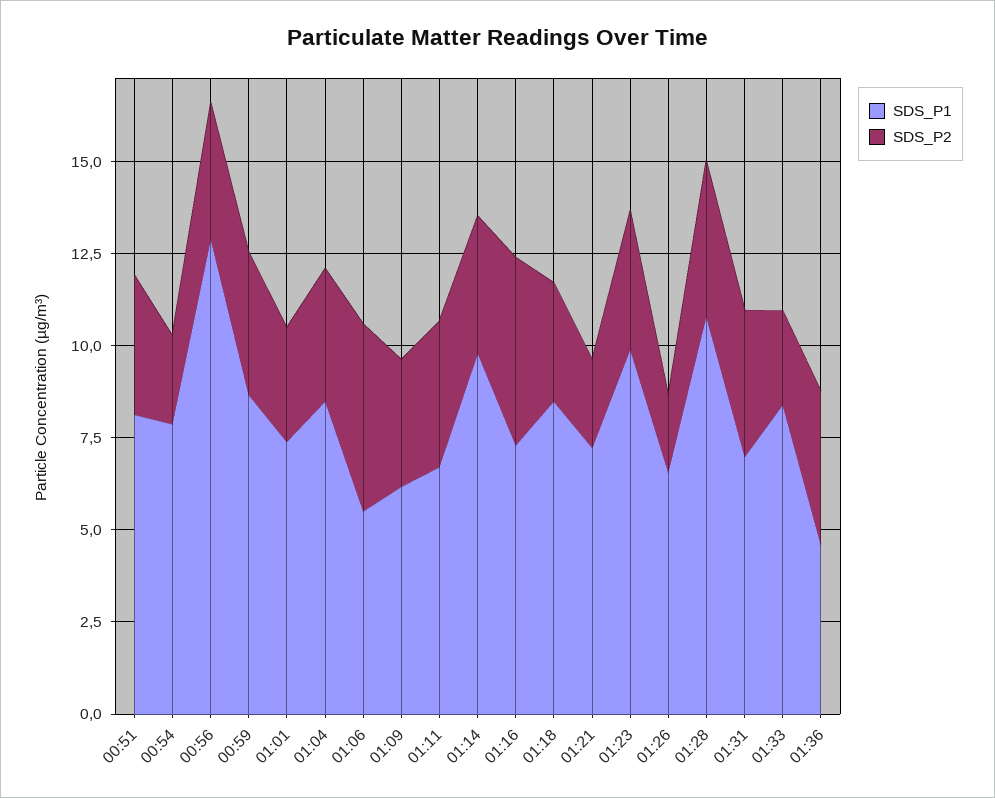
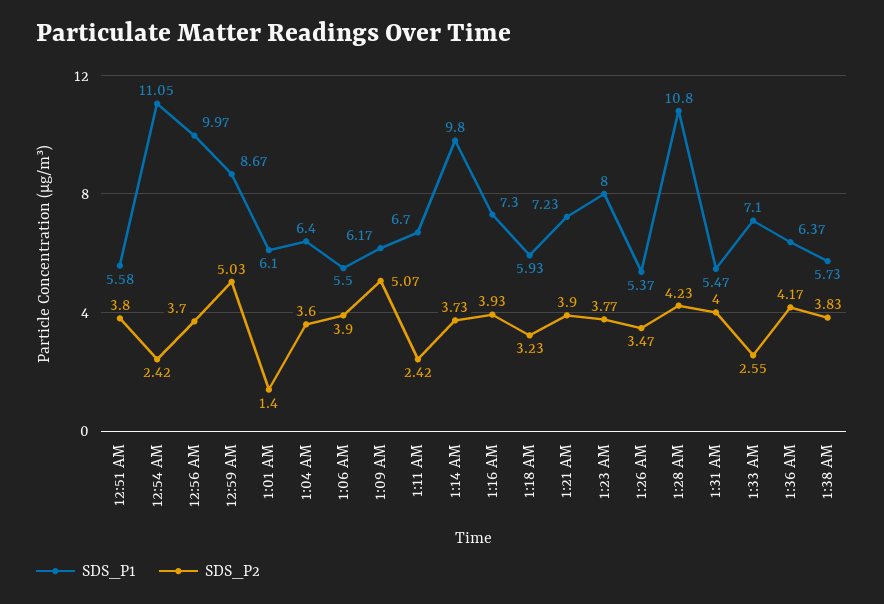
  {
    "SDS_P1": {
-     "00:51": 8,
+     "00:51": 5.58,
-     "00:54": 8,
+     "00:54": 11.05,
-     "00:56": 13,
+     "00:56": 9.97,
      "00:59": 8.67,
-     "01:01": 7.5,
+     "01:01": 6.1,
-     "01:04": 8.5,
+     "01:04": 6.4,
      "01:06": 5.5,
      "01:09": 6.17,
      "01:11": 6.7,
      "01:14": 9.8,
      "01:16": 7.3,
-     "01:18": 8.5,
+     "01:18": 5.93,
      "01:21": 7.23,
-     "01:23": 10,
+     "01:23": 8,
-     "01:26": 6.5,
+     "01:26": 5.37,
      "01:28": 10.8,
-     "01:31": 7,
+     "01:31": 5.47,
-     "01:33": 8.5,
+     "01:33": 7.1,
-     "01:36": 4.5
+     "01:36": 6.37,
+     "1:38 AM": 5.73
    },
    "SDS_P2": {
      "00:51": 3.8,
      "00:54": 2.42,
      "00:56": 3.7,
-     "00:59": 4,
+     "00:59": 5.03,
-     "01:01": 3,
+     "01:01": 1.4,
      "01:04": 3.6,
-     "01:06": 5,
+     "01:06": 3.9,
-     "01:09": 3.5,
+     "01:09": 5.07,
-     "01:11": 4,
+     "01:11": 2.42,
      "01:14": 3.73,
-     "01:16": 5,
+     "01:16": 3.93,
      "01:18": 3.23,
-     "01:21": 2.5,
+     "01:21": 3.9,
      "01:23": 3.77,
-     "01:26": 2,
+     "01:26": 3.47,
      "01:28": 4.23,
      "01:31": 4,
      "01:33": 2.55,
-     "01:36": 4.17
+     "01:36": 4.17,
+     "1:38 AM": 3.83
    }
  }

